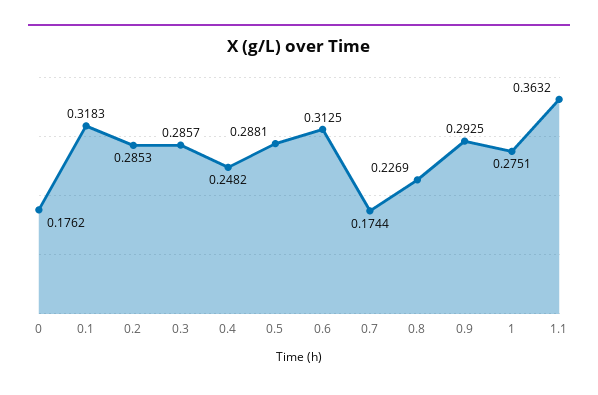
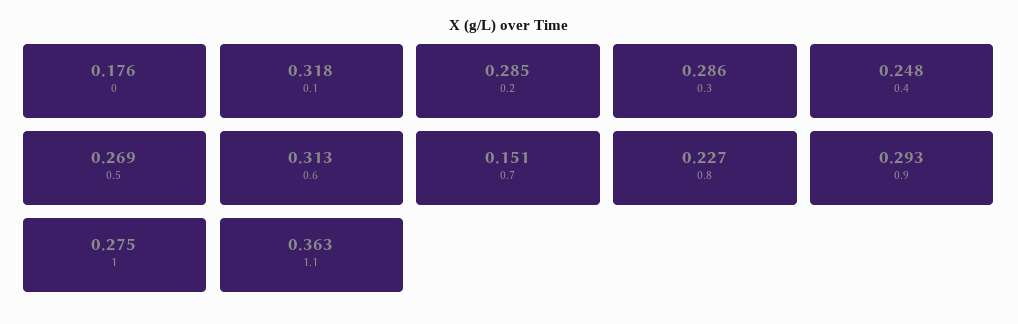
  {
    "0": 0.1762,
    "0.1": 0.3183,
    "0.2": 0.2853,
    "0.3": 0.2857,
    "0.4": 0.2482,
-   "0.5": 0.2881,
+   "0.5": 0.269,
    "0.6": 0.3125,
-   "0.7": 0.1744,
+   "0.7": 0.151,
    "0.8": 0.2269,
    "0.9": 0.2925,
    "1": 0.2751,
    "1.1": 0.3632
  }

